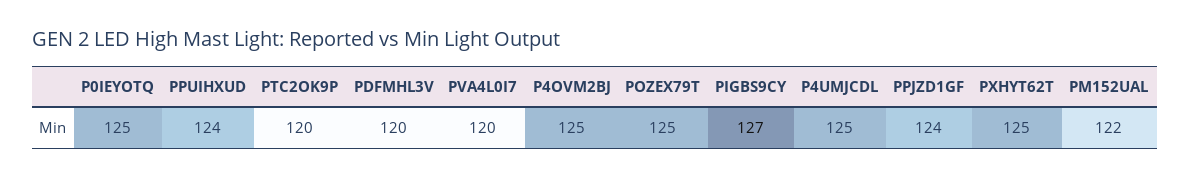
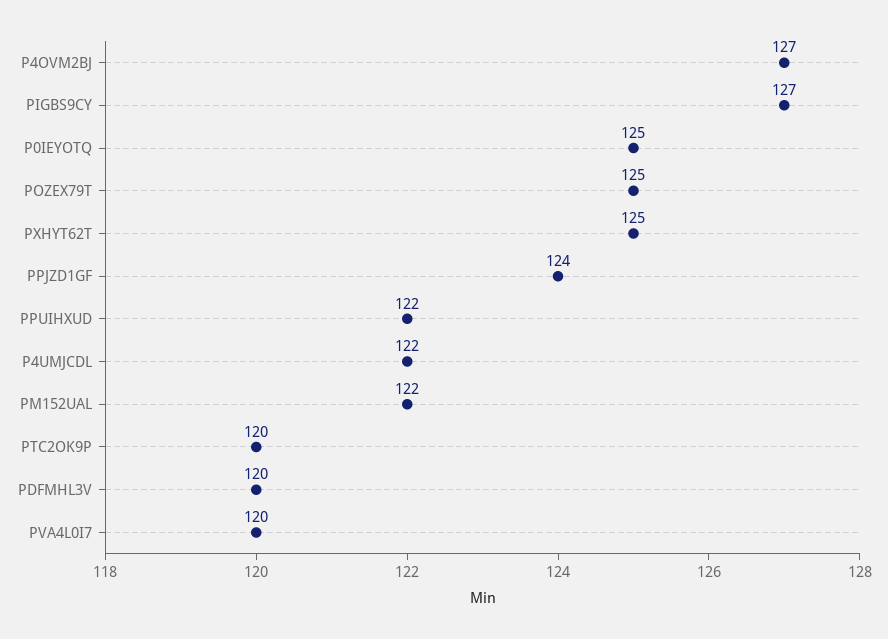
  {
    "P0IEYOTQ": 125,
-   "PPUIHXUD": 124,
+   "PPUIHXUD": 122,
    "PTC2OK9P": 120,
    "PDFMHL3V": 120,
    "PVA4L0I7": 120,
-   "P4OVM2BJ": 125,
+   "P4OVM2BJ": 127,
    "POZEX79T": 125,
    "PIGBS9CY": 127,
-   "P4UMJCDL": 125,
+   "P4UMJCDL": 122,
    "PPJZD1GF": 124,
    "PXHYT62T": 125,
    "PM152UAL": 122
  }

